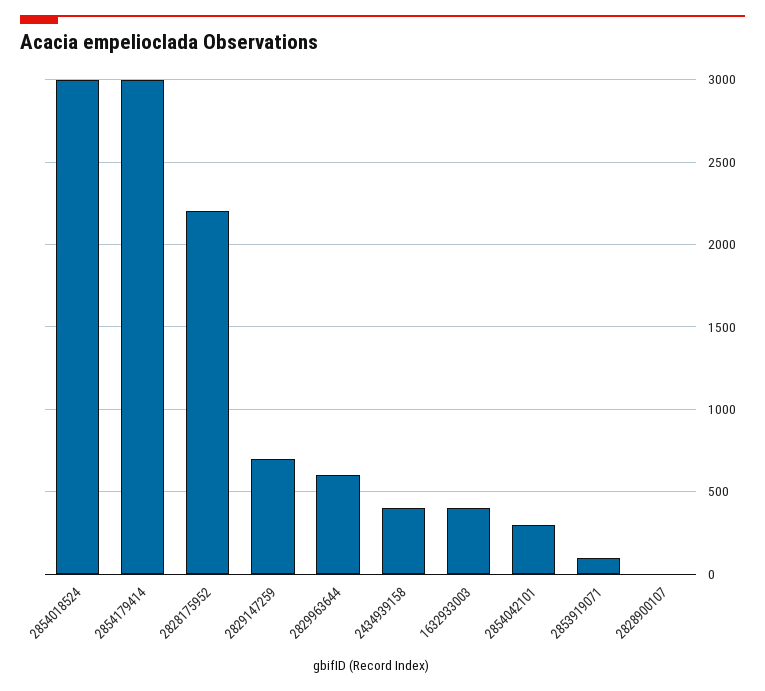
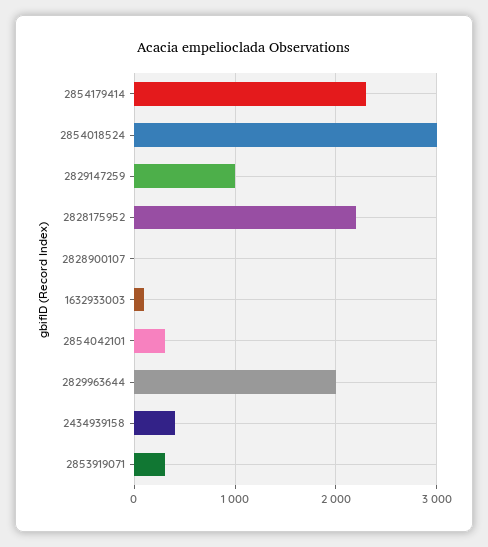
  {
    "2854018524": 3000,
-   "2854179414": 3000,
+   "2854179414": 2300,
    "2828175952": 2200,
-   "2829147259": 700,
+   "2829147259": 1000,
-   "2829963644": 600,
+   "2829963644": 2000,
    "2434939158": 400,
-   "1632933003": 400,
+   "1632933003": 100,
    "2854042101": 300,
-   "2853919071": 100,
+   "2853919071": 300,
    "2828900107": 0
  }

